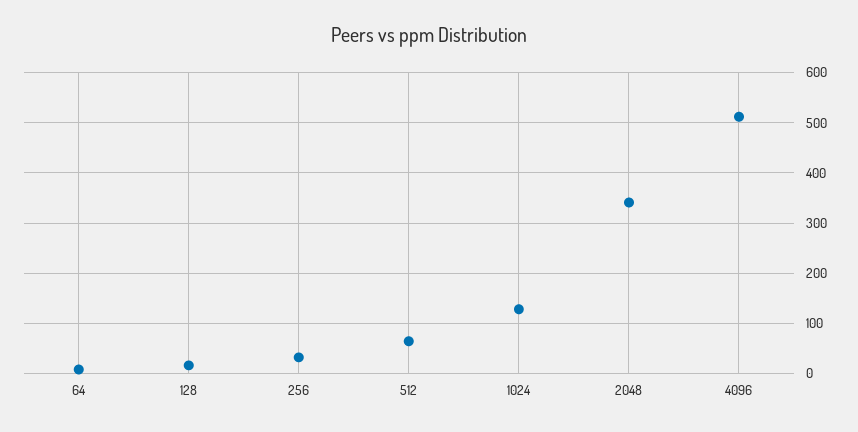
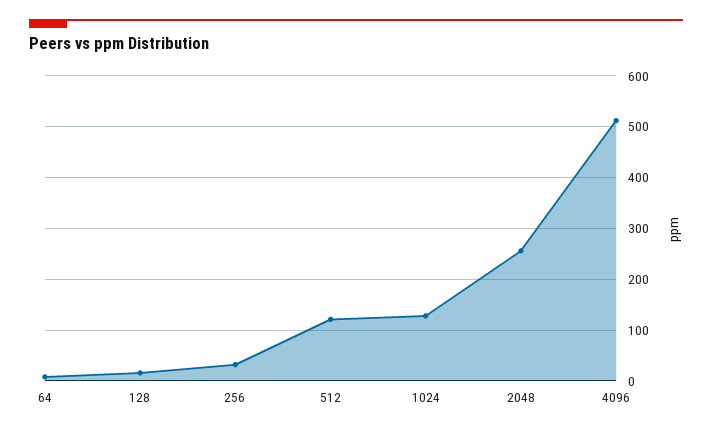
  {
    "64": 0,
    "128": 20,
    "256": 40,
-   "512": 60,
+   "512": 120,
    "1024": 120,
-   "2048": 340,
+   "2048": 260,
    "4096": 520
  }

